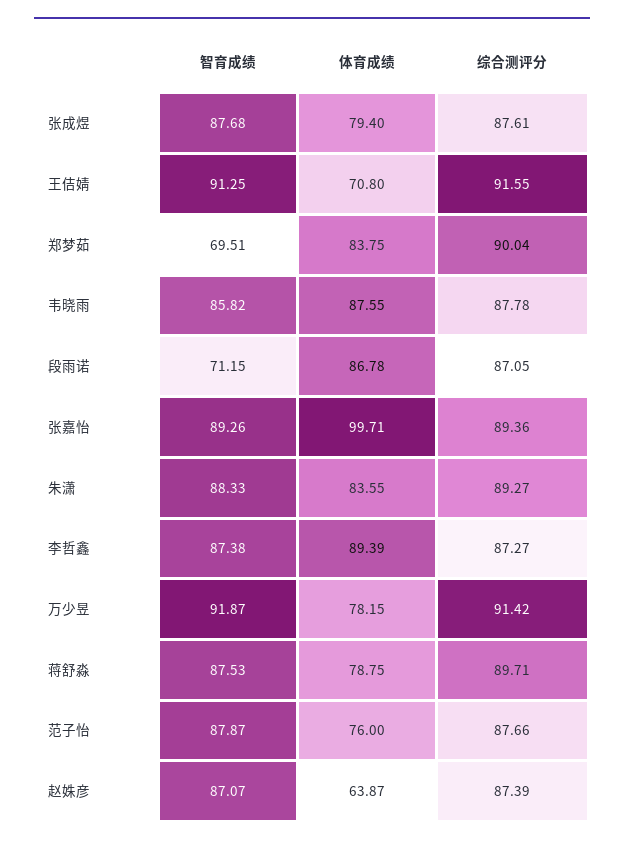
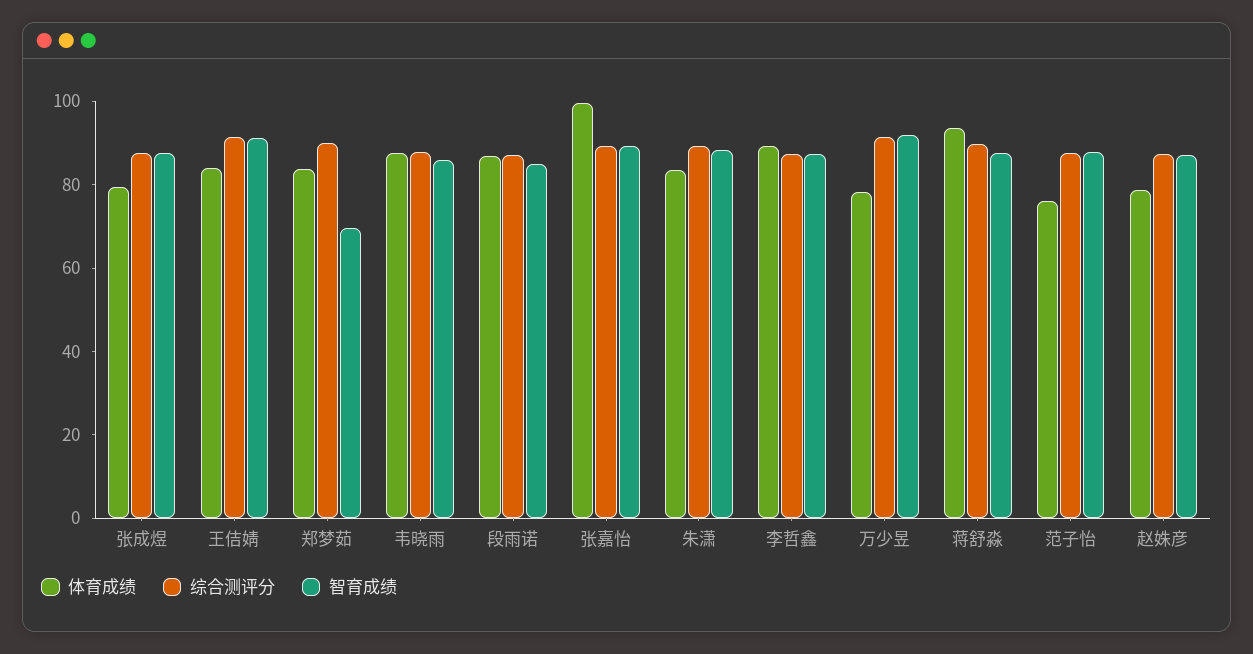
  {
    "智育成绩": {
      "张成煜": 87.68,
      "王佶婧": 91.25,
      "郑梦茹": 69.51,
      "韦晓雨": 85.82,
-     "段雨诺": 71.15,
+     "段雨诺": 85,
      "张嘉怡": 89.26,
      "朱潇": 88.33,
      "李哲鑫": 87.38,
      "万少昱": 91.87,
      "蒋舒淼": 87.53,
      "范子怡": 87.87,
      "赵姝彦": 87.07
    },
    "体育成绩": {
      "张成煜": 79.4,
-     "王佶婧": 70.8,
+     "王佶婧": 85,
      "郑梦茹": 83.75,
      "韦晓雨": 87.55,
      "段雨诺": 86.78,
      "张嘉怡": 99.71,
      "朱潇": 83.55,
      "李哲鑫": 89.39,
      "万少昱": 78.15,
-     "蒋舒淼": 78.75,
+     "蒋舒淼": 95,
      "范子怡": 76,
-     "赵姝彦": 63.87
+     "赵姝彦": 80
    },
    "综合测评分": {
      "张成煜": 87.61,
      "王佶婧": 91.55,
      "郑梦茹": 90.04,
      "韦晓雨": 87.78,
      "段雨诺": 87.05,
      "张嘉怡": 89.36,
      "朱潇": 89.27,
      "李哲鑫": 87.27,
      "万少昱": 91.42,
      "蒋舒淼": 89.71,
      "范子怡": 87.66,
      "赵姝彦": 87.39
    }
  }

